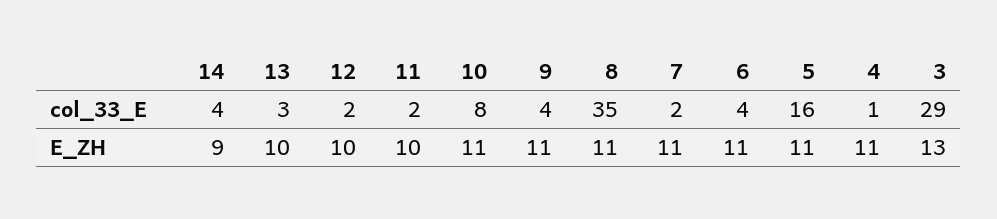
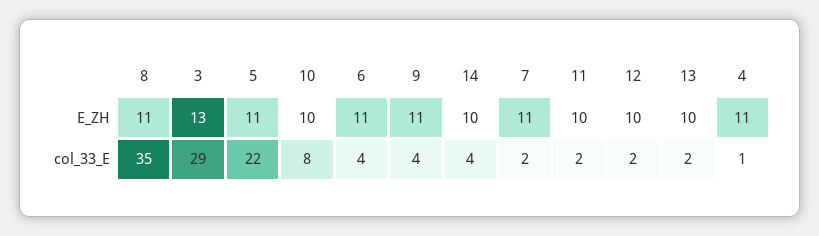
  {
    "14": {
      "col_33_E": 4,
-     "E_ZH": 9
+     "E_ZH": 10
    },
    "13": {
-     "col_33_E": 3,
+     "col_33_E": 2,
      "E_ZH": 10
    },
    "12": {
      "col_33_E": 2,
      "E_ZH": 10
    },
    "11": {
      "col_33_E": 2,
      "E_ZH": 10
    },
    "10": {
      "col_33_E": 8,
-     "E_ZH": 11
+     "E_ZH": 10
    },
    "9": {
      "col_33_E": 4,
      "E_ZH": 11
    },
    "8": {
      "col_33_E": 35,
      "E_ZH": 11
    },
    "7": {
      "col_33_E": 2,
      "E_ZH": 11
    },
    "6": {
      "col_33_E": 4,
      "E_ZH": 11
    },
    "5": {
-     "col_33_E": 16,
+     "col_33_E": 22,
      "E_ZH": 11
    },
    "4": {
      "col_33_E": 1,
      "E_ZH": 11
    },
    "3": {
      "col_33_E": 29,
      "E_ZH": 13
    }
  }

